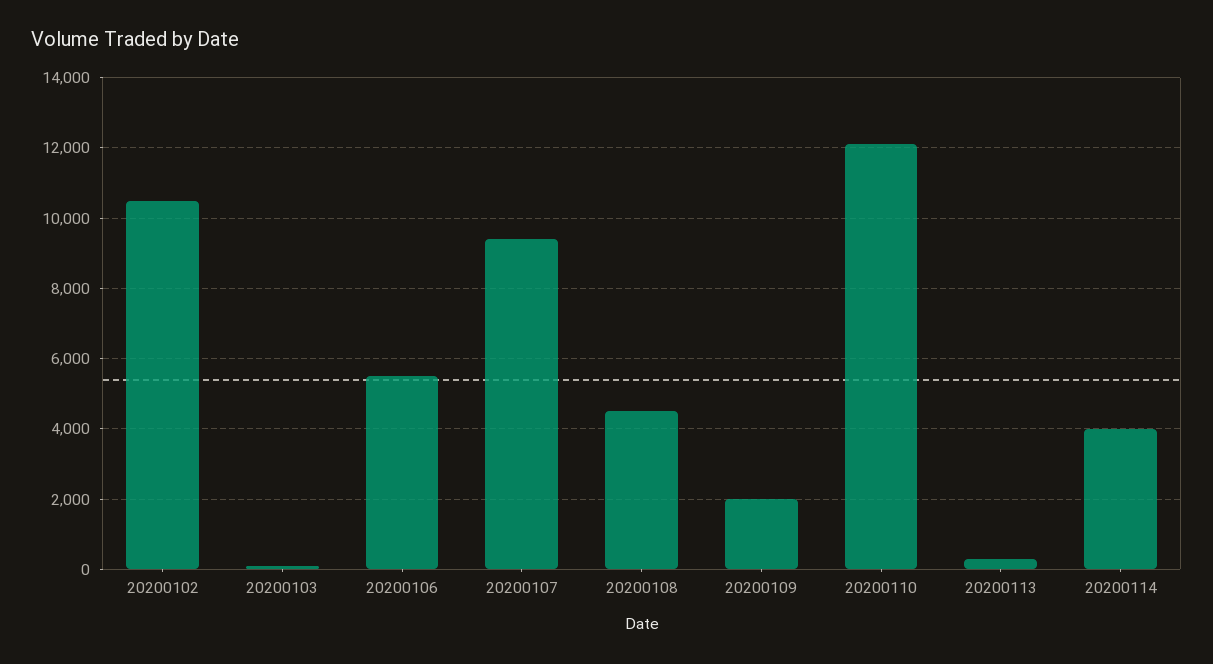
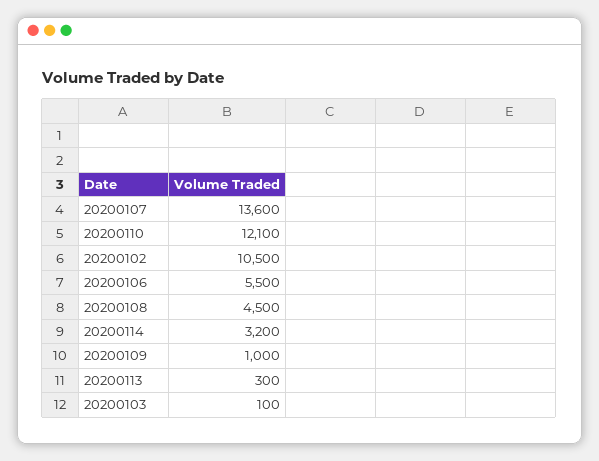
  {
    "20200102": 10500,
    "20200103": 100,
    "20200106": 5500,
-   "20200107": 9400,
+   "20200107": 13600,
    "20200108": 4500,
-   "20200109": 2000,
+   "20200109": 1000,
    "20200110": 12100,
    "20200113": 300,
-   "20200114": 4000
+   "20200114": 3200
  }

